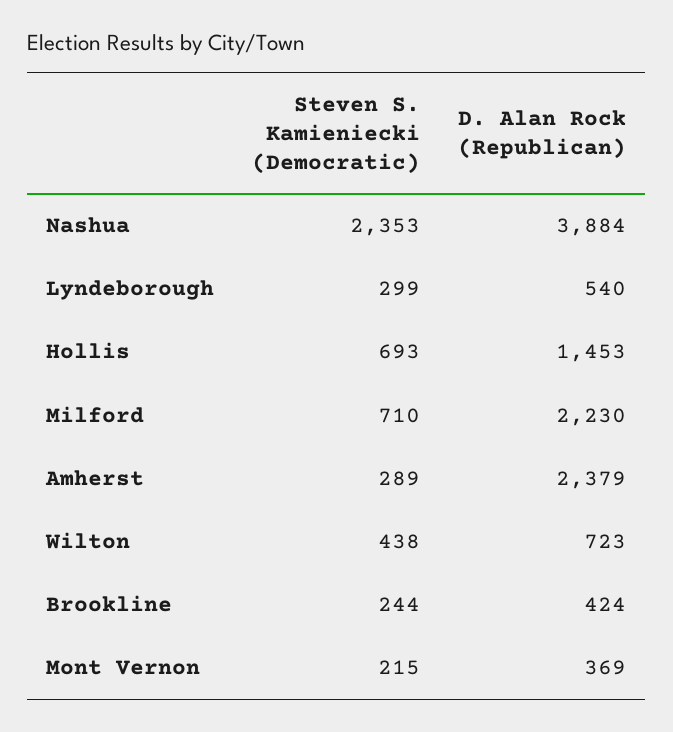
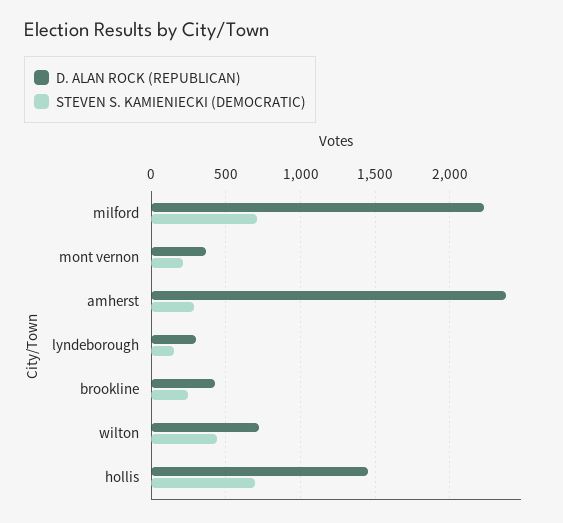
  {
    "Steven S. Kamieniecki (Democratic)": {
-     "Nashua": 2353,
-     "Lyndeborough": 299,
+     "Lyndeborough": 150,
      "Hollis": 693,
      "Milford": 710,
      "Amherst": 289,
      "Wilton": 438,
      "Brookline": 244,
      "Mont Vernon": 215
    },
    "D. Alan Rock (Republican)": {
-     "Nashua": 3884,
-     "Lyndeborough": 540,
+     "Lyndeborough": 300,
      "Hollis": 1453,
      "Milford": 2230,
      "Amherst": 2379,
      "Wilton": 723,
      "Brookline": 424,
      "Mont Vernon": 369
    }
  }

